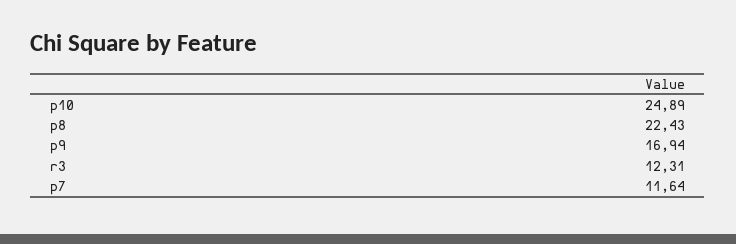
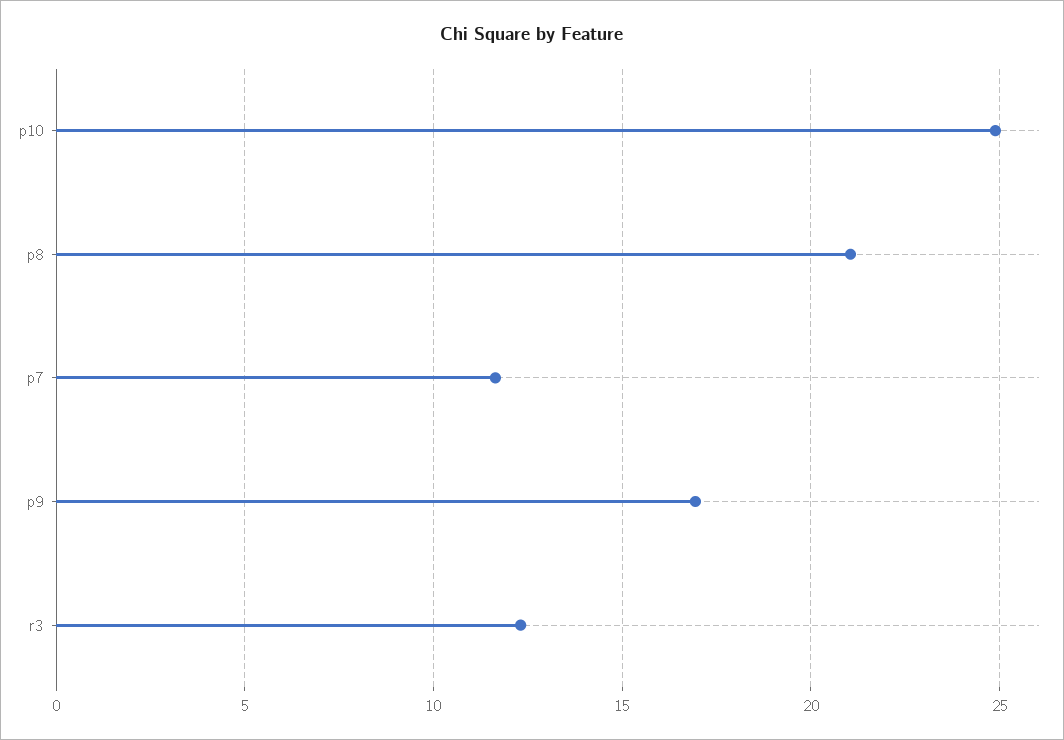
  {
    "p10": 24.89,
-   "p8": 22.43,
+   "p8": 21,
    "p9": 16.94,
    "r3": 12.31,
    "p7": 11.64
  }

